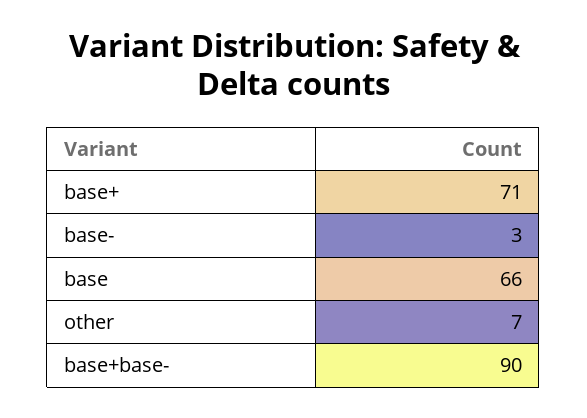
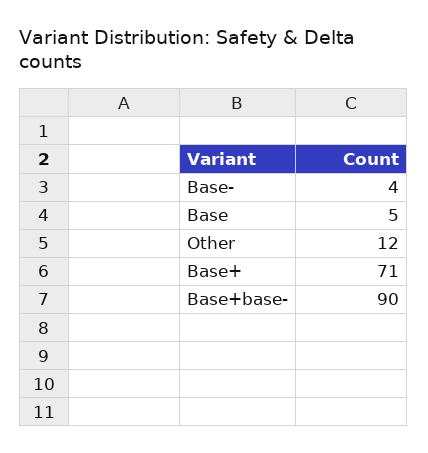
  {
    "base+": 71,
-   "base-": 3,
+   "base-": 4,
-   "base": 66,
+   "base": 5,
-   "other": 7,
+   "other": 12,
    "base+base-": 90
  }

